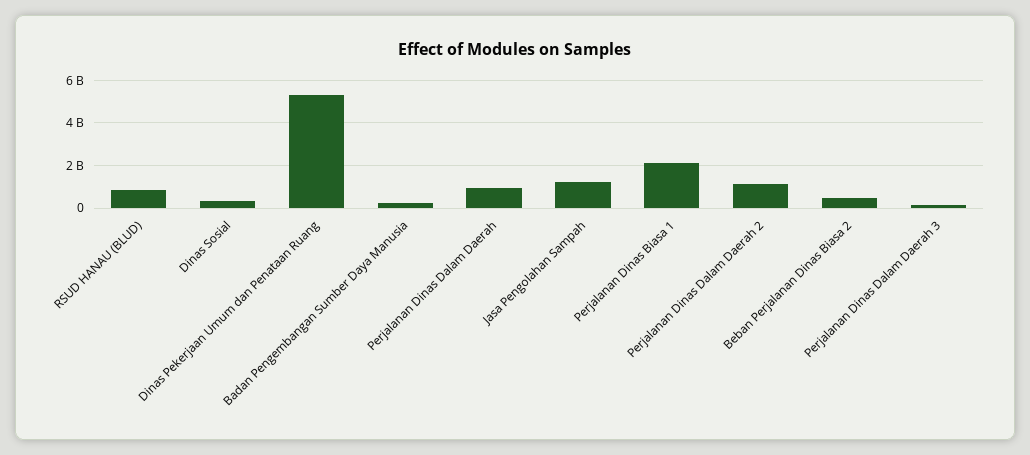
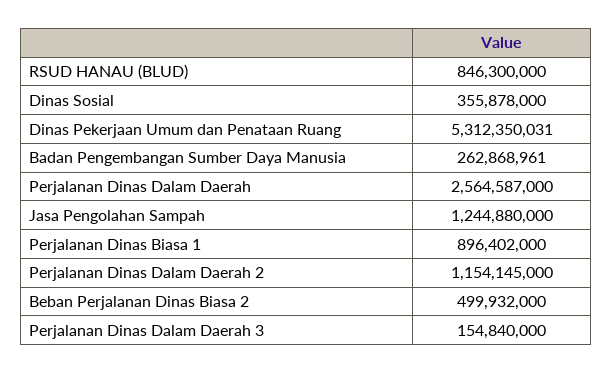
  {
    "RSUD HANAU (BLUD)": 846300000,
    "Dinas Sosial": 355878000,
    "Dinas Pekerjaan Umum dan Penataan Ruang": 5312350031,
    "Badan Pengembangan Sumber Daya Manusia": 262868961,
-   "Perjalanan Dinas Dalam Daerah": 1000000000,
+   "Perjalanan Dinas Dalam Daerah": 2564587000,
    "Jasa Pengolahan Sampah": 1244880000,
-   "Perjalanan Dinas Biasa 1": 2000000000,
+   "Perjalanan Dinas Biasa 1": 896402000,
    "Perjalanan Dinas Dalam Daerah 2": 1154145000,
    "Beban Perjalanan Dinas Biasa 2": 499932000,
    "Perjalanan Dinas Dalam Daerah 3": 154840000
  }

